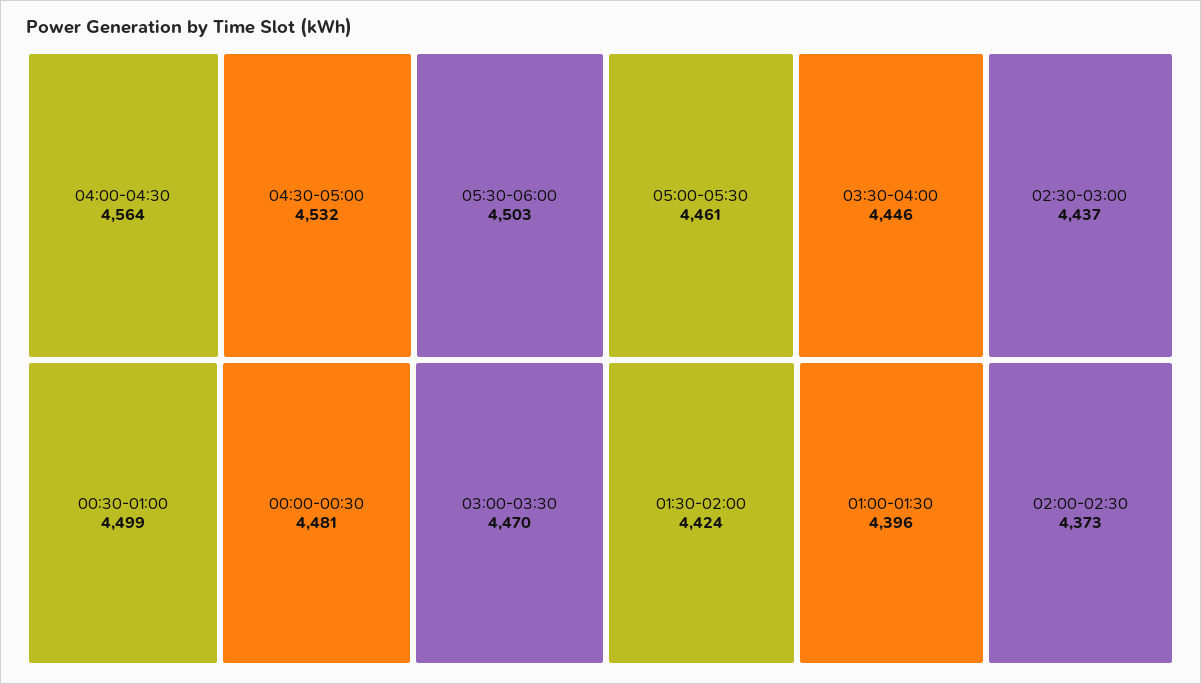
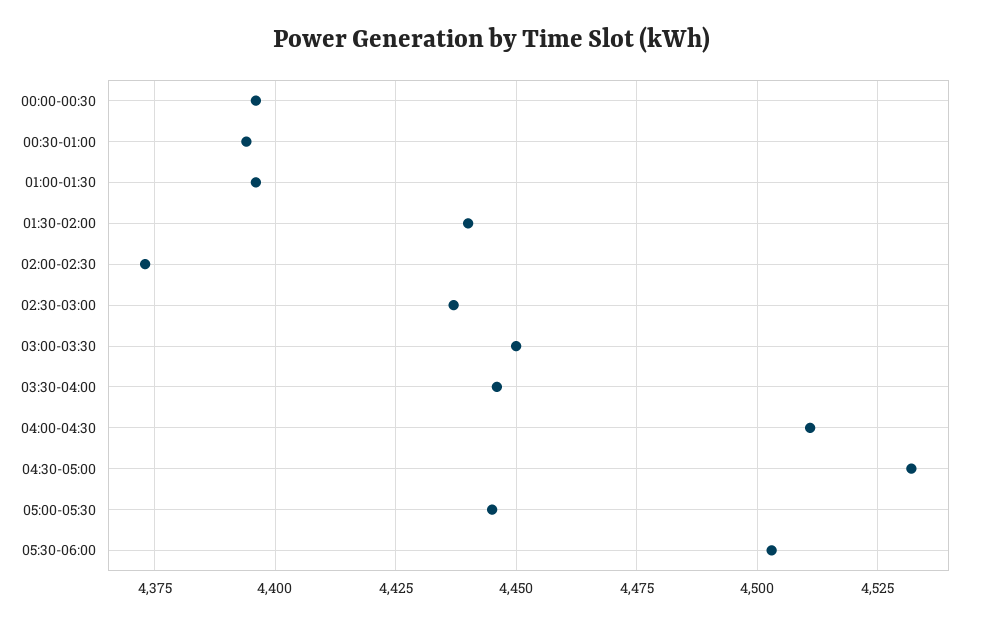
  {
-   "04:00-04:30": 4564,
+   "04:00-04:30": 4510,
    "04:30-05:00": 4532,
    "05:30-06:00": 4503,
-   "00:30-01:00": 4499,
+   "00:30-01:00": 4395,
-   "00:00-00:30": 4481,
+   "00:00-00:30": 4395,
-   "03:00-03:30": 4470,
+   "03:00-03:30": 4450,
-   "05:00-05:30": 4461,
+   "05:00-05:30": 4445,
    "03:30-04:00": 4446,
    "02:30-03:00": 4437,
-   "01:30-02:00": 4424,
+   "01:30-02:00": 4440,
    "01:00-01:30": 4396,
    "02:00-02:30": 4373
  }

